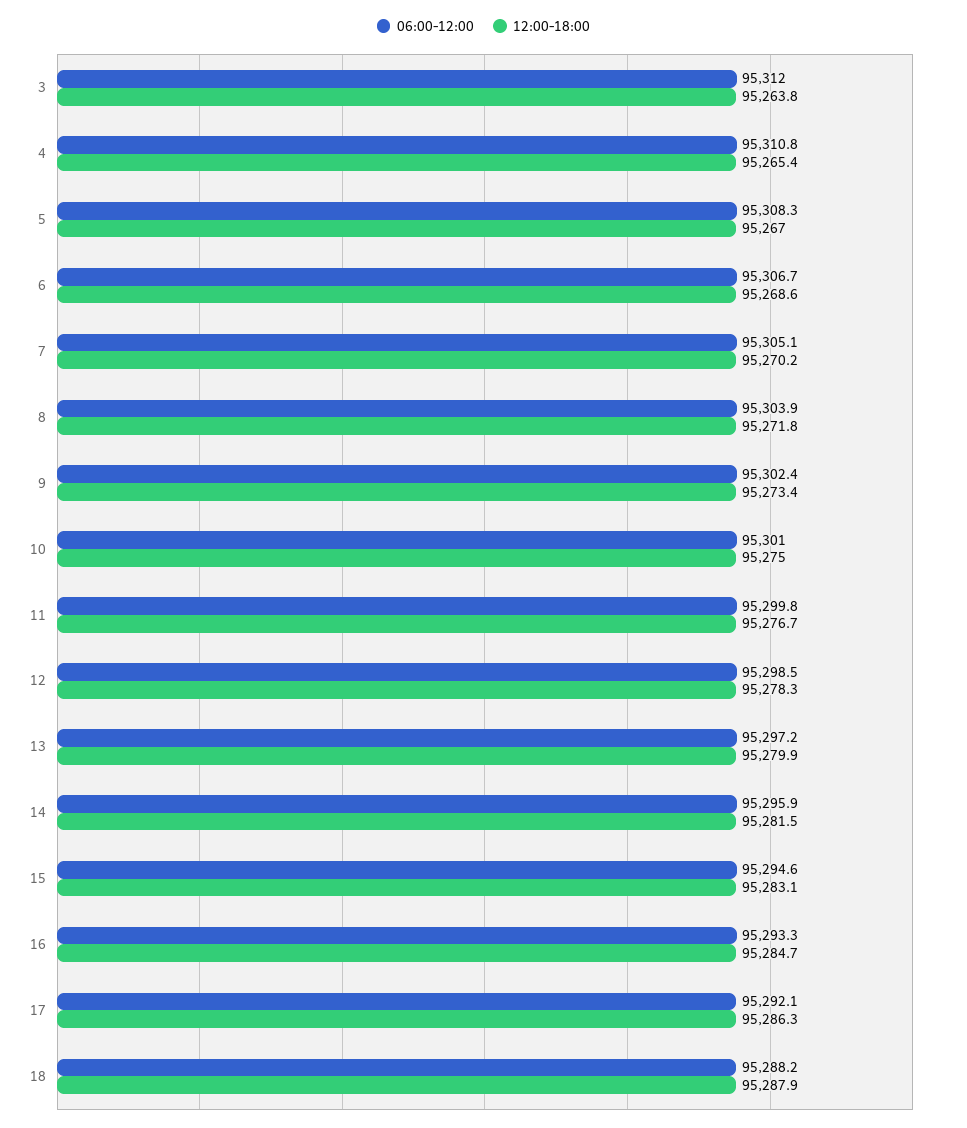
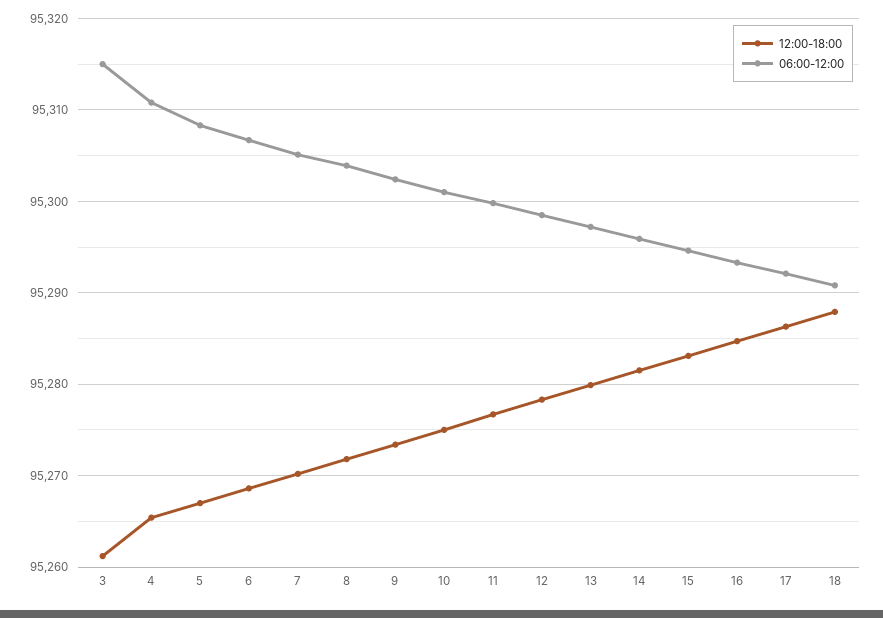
  {
    "06:00-12:00": {
-     "3": 95312,
+     "3": 95315,
      "4": 95310.8,
      "5": 95308.3,
      "6": 95306.7,
      "7": 95305.1,
      "8": 95303.9,
      "9": 95302.4,
      "10": 95301,
      "11": 95299.8,
      "12": 95298.5,
      "13": 95297.2,
      "14": 95295.9,
      "15": 95294.6,
      "16": 95293.3,
      "17": 95292.1,
-     "18": 95288.2
+     "18": 95291
    },
    "12:00-18:00": {
-     "3": 95263.8,
+     "3": 95261,
      "4": 95265.4,
      "5": 95267,
      "6": 95268.6,
      "7": 95270.2,
      "8": 95271.8,
      "9": 95273.4,
      "10": 95275,
      "11": 95276.7,
      "12": 95278.3,
      "13": 95279.9,
      "14": 95281.5,
      "15": 95283.1,
      "16": 95284.7,
      "17": 95286.3,
      "18": 95287.9
    }
  }

